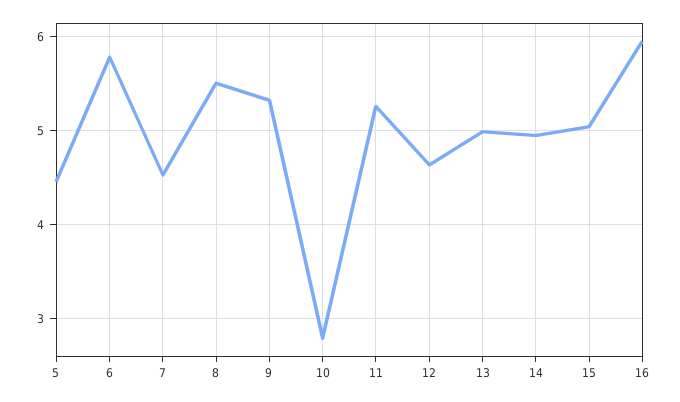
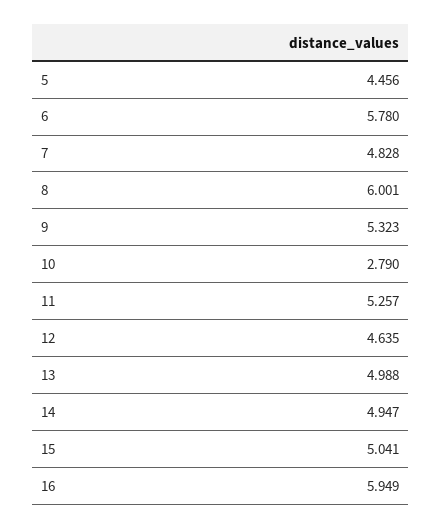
  {
    "5": 4.456,
    "6": 5.78,
-   "7": 4.5,
+   "7": 4.828,
-   "8": 5.5,
+   "8": 6.001,
    "9": 5.323,
    "10": 2.79,
    "11": 5.257,
    "12": 4.635,
    "13": 4.988,
    "14": 4.947,
    "15": 5.041,
    "16": 5.949
  }

